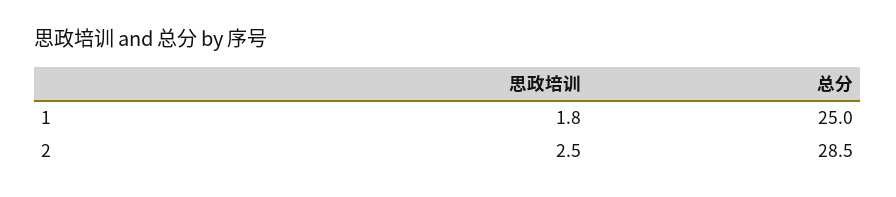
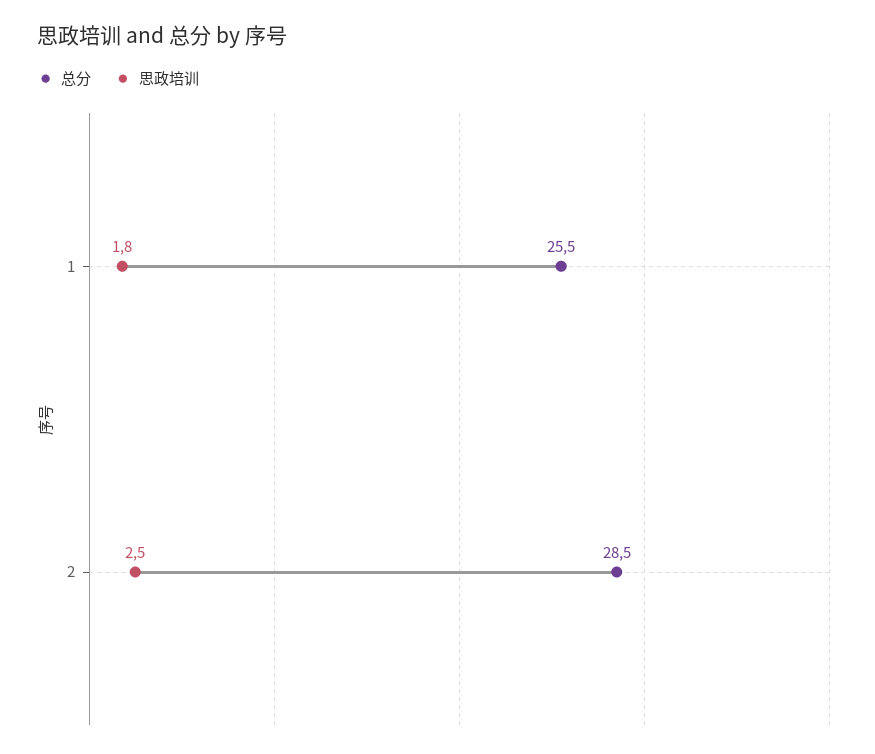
  {
    "思政培训": {
      "1": 1.8,
      "2": 2.5
    },
    "总分": {
-     "1": 25,
+     "1": 25.5,
      "2": 28.5
    }
  }

